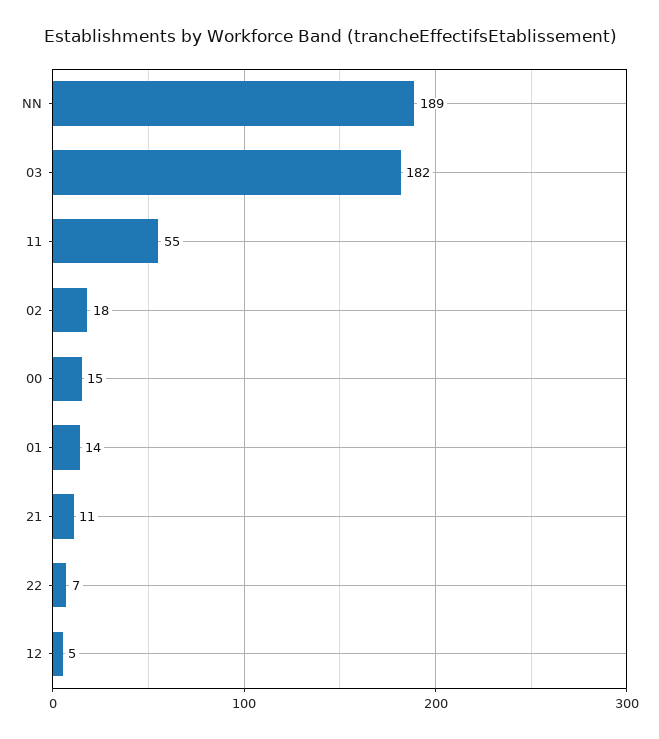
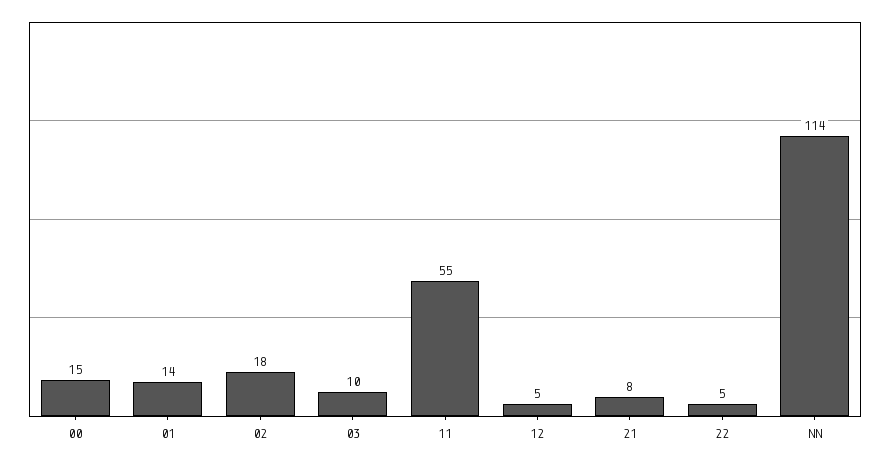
  {
-   "NN": 189,
+   "NN": 114,
-   "03": 182,
+   "03": 10,
    "11": 55,
    "02": 18,
    "00": 15,
    "01": 14,
-   "21": 11,
+   "21": 8,
-   "22": 7,
+   "22": 5,
    "12": 5
  }

